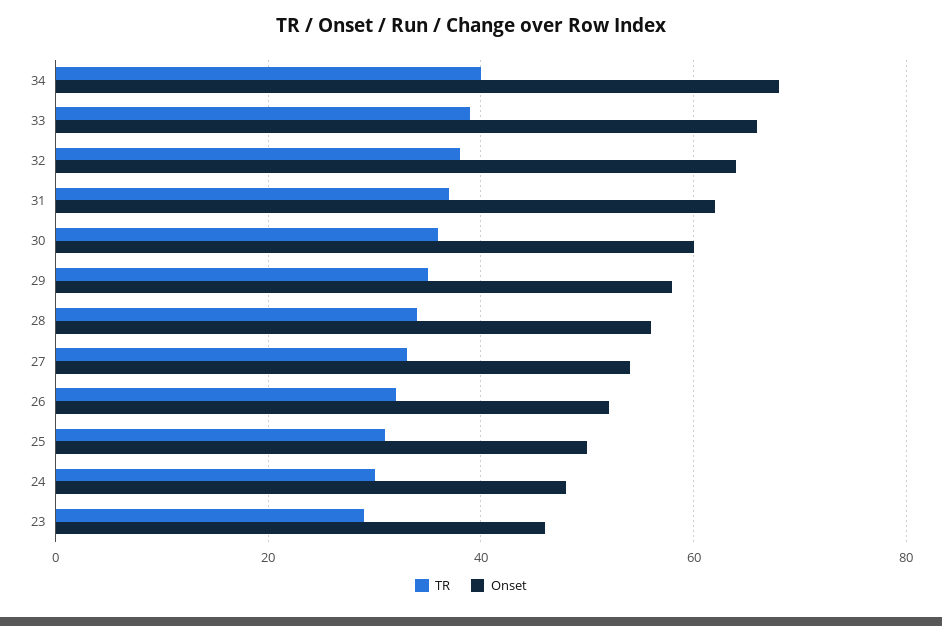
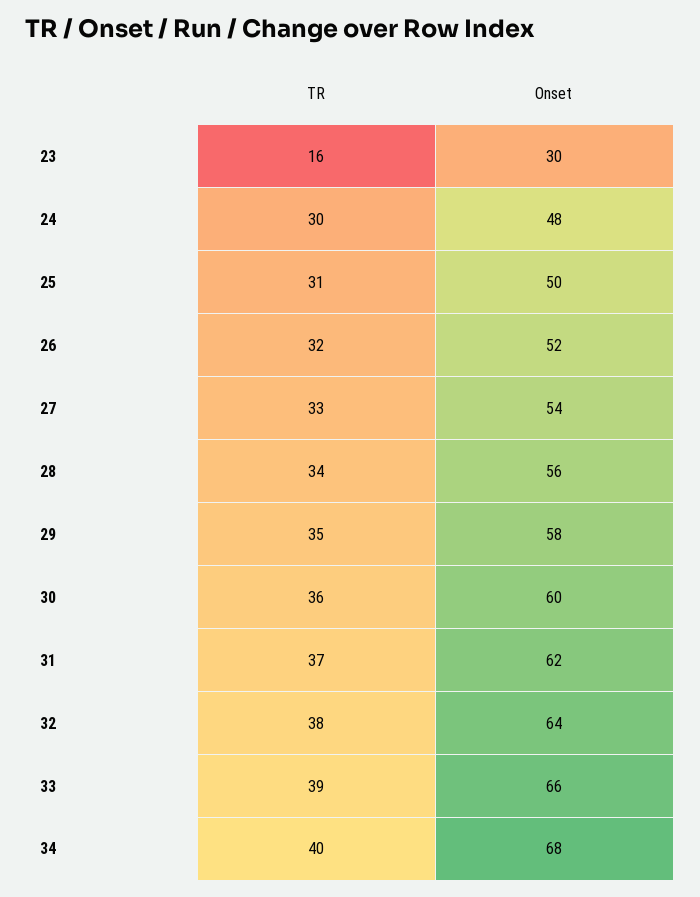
  {
    "TR": {
      "34": 40,
      "33": 39,
      "32": 38,
      "31": 37,
      "30": 36,
      "29": 35,
      "28": 34,
      "27": 33,
      "26": 32,
      "25": 31,
      "24": 30,
-     "23": 30
+     "23": 16
    },
    "Onset": {
      "34": 68,
      "33": 66,
      "32": 64,
      "31": 62,
      "30": 60,
      "29": 58,
      "28": 56,
      "27": 54,
      "26": 52,
      "25": 50,
      "24": 48,
-     "23": 45
+     "23": 30
    }
  }

